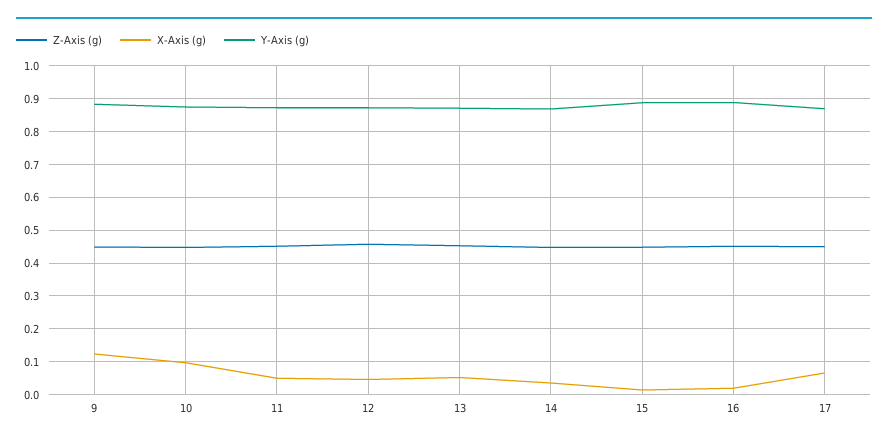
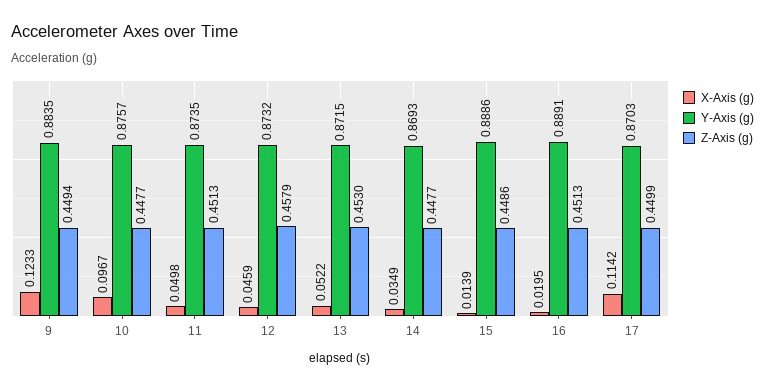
  {
    "Z-Axis (g)": {
      "9": 0.4494,
      "10": 0.4477,
      "11": 0.4513,
      "12": 0.4579,
      "13": 0.453,
      "14": 0.4477,
      "15": 0.4486,
      "16": 0.4513,
      "17": 0.4499
    },
    "X-Axis (g)": {
      "9": 0.1233,
      "10": 0.0967,
      "11": 0.0498,
      "12": 0.0459,
      "13": 0.0522,
      "14": 0.0349,
      "15": 0.0139,
      "16": 0.0195,
-     "17": 0.06
+     "17": 0.1142
    },
    "Y-Axis (g)": {
      "9": 0.8835,
      "10": 0.8757,
      "11": 0.8735,
      "12": 0.8732,
      "13": 0.8715,
      "14": 0.8693,
      "15": 0.8886,
      "16": 0.8891,
      "17": 0.8703
    }
  }

